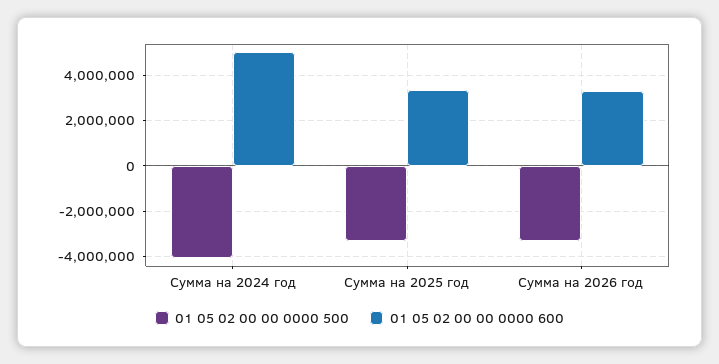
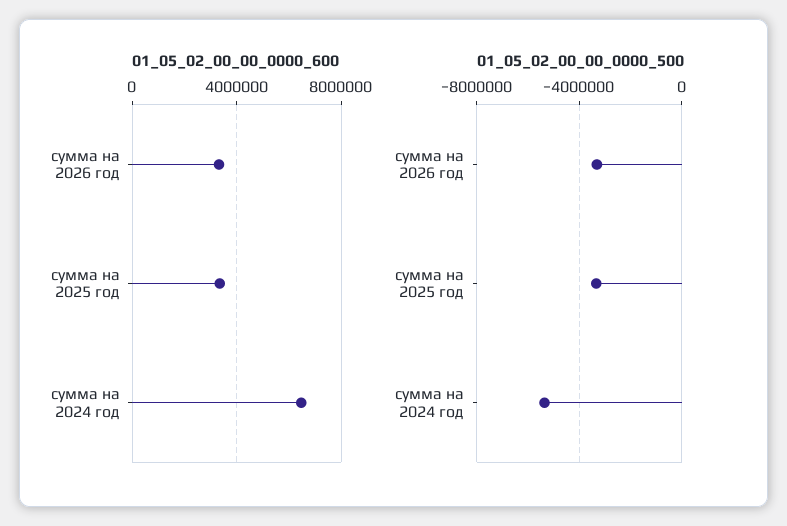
  {
    "01 05 02 00 00 0000 500": {
-     "Сумма на 2024 год": -4000000,
+     "Сумма на 2024 год": -5500000,
      "Сумма на 2025 год": -3500000,
      "Сумма на 2026 год": -3500000
    },
    "01 05 02 00 00 0000 600": {
-     "Сумма на 2024 год": 5000000,
+     "Сумма на 2024 год": 6500000,
      "Сумма на 2025 год": 3500000,
      "Сумма на 2026 год": 3500000
    }
  }

